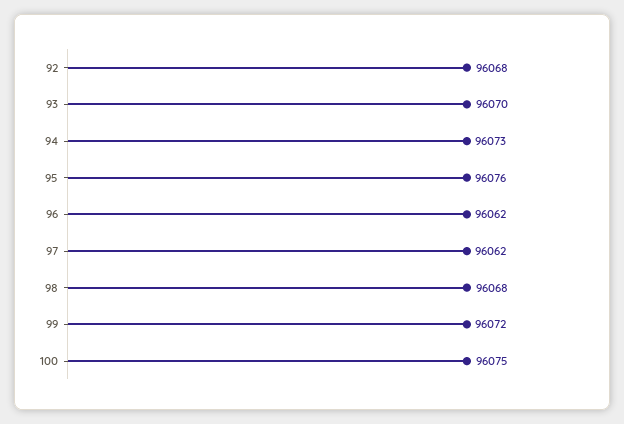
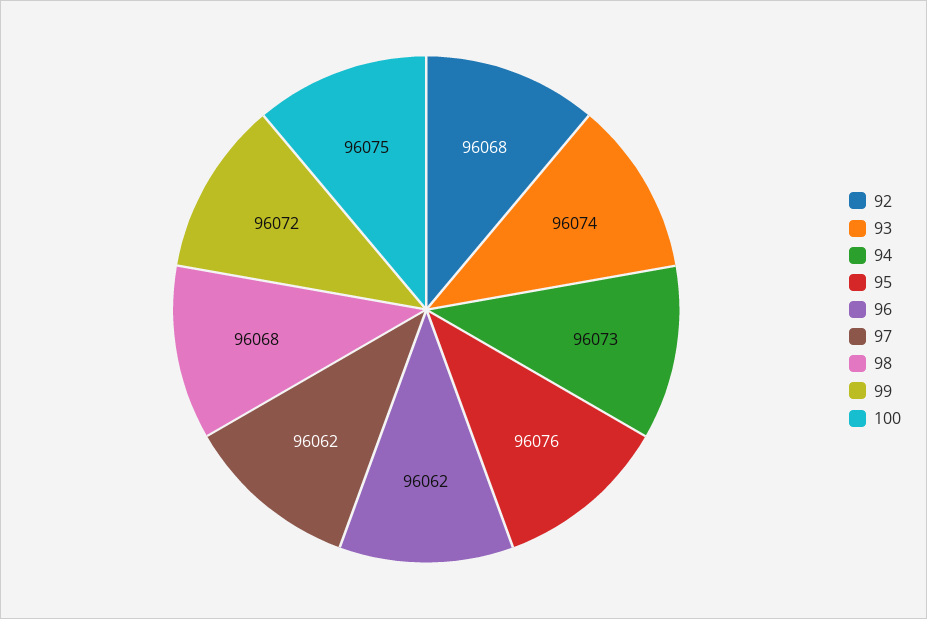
  {
    "92": 96068,
-   "93": 96070,
+   "93": 96074,
    "94": 96073,
    "95": 96076,
    "96": 96062,
    "97": 96062,
    "98": 96068,
    "99": 96072,
    "100": 96075
  }

